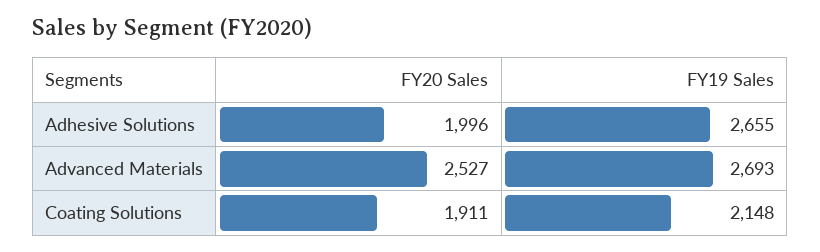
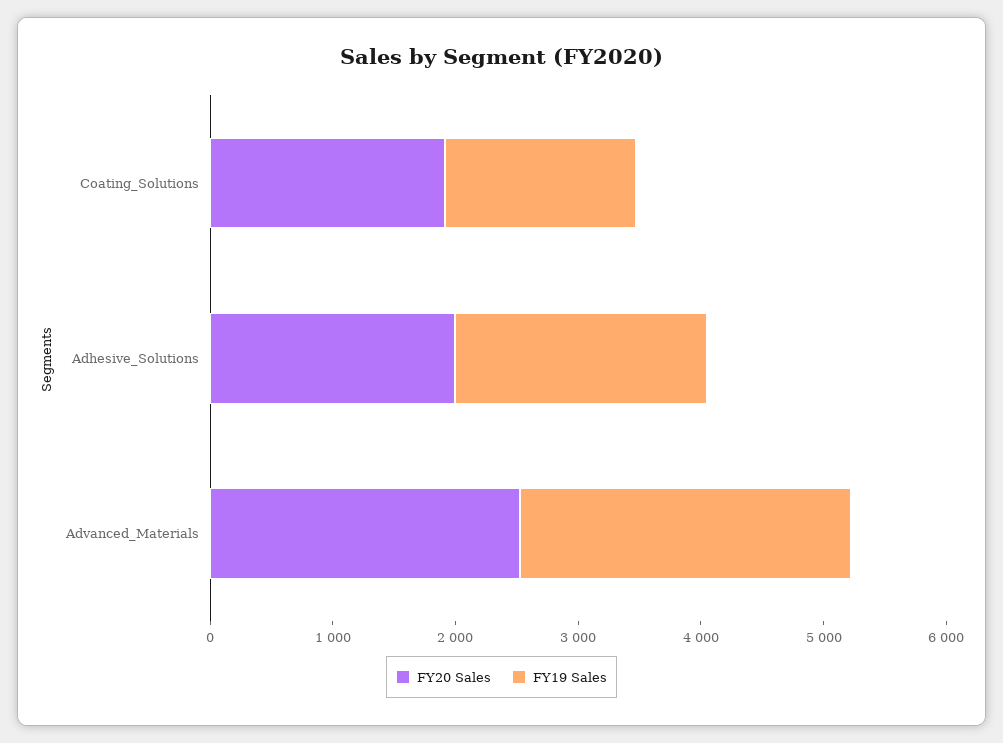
  {
    "FY20 Sales": {
      "Adhesive Solutions": 1996,
      "Advanced Materials": 2527,
      "Coating Solutions": 1911
    },
    "FY19 Sales": {
-     "Adhesive Solutions": 2655,
+     "Adhesive Solutions": 2000,
      "Advanced Materials": 2693,
-     "Coating Solutions": 2148
+     "Coating Solutions": 1600
    }
  }

